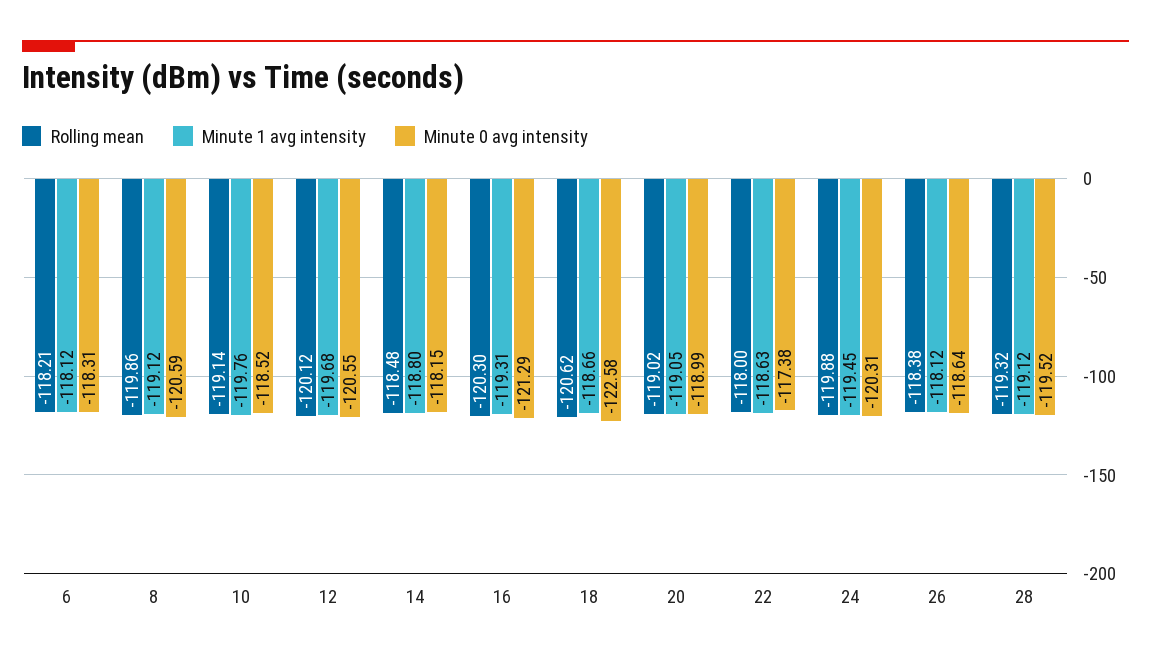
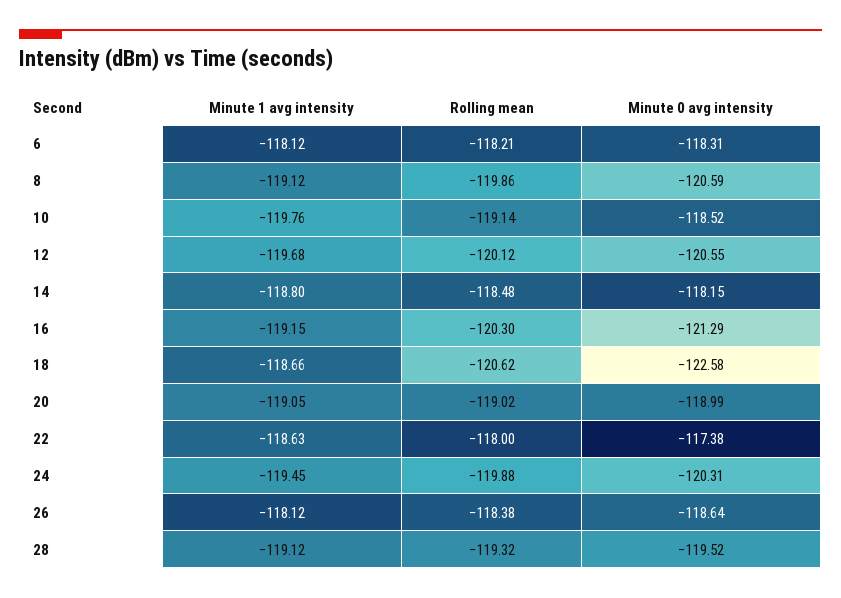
  {
    "Rolling mean": {
      "6": -118.21,
      "8": -119.86,
      "10": -119.14,
      "12": -120.12,
      "14": -118.48,
      "16": -120.3,
      "18": -120.62,
      "20": -119.02,
      "22": -118,
      "24": -119.88,
      "26": -118.38,
      "28": -119.32
    },
    "Minute 1 avg intensity": {
      "6": -118.12,
      "8": -119.12,
      "10": -119.76,
      "12": -119.68,
      "14": -118.8,
-     "16": -119.31,
+     "16": -119.15,
      "18": -118.66,
      "20": -119.05,
      "22": -118.63,
      "24": -119.45,
      "26": -118.12,
      "28": -119.12
    },
    "Minute 0 avg intensity": {
      "6": -118.31,
      "8": -120.59,
      "10": -118.52,
      "12": -120.55,
      "14": -118.15,
      "16": -121.29,
      "18": -122.58,
      "20": -118.99,
      "22": -117.38,
      "24": -120.31,
      "26": -118.64,
      "28": -119.52
    }
  }

